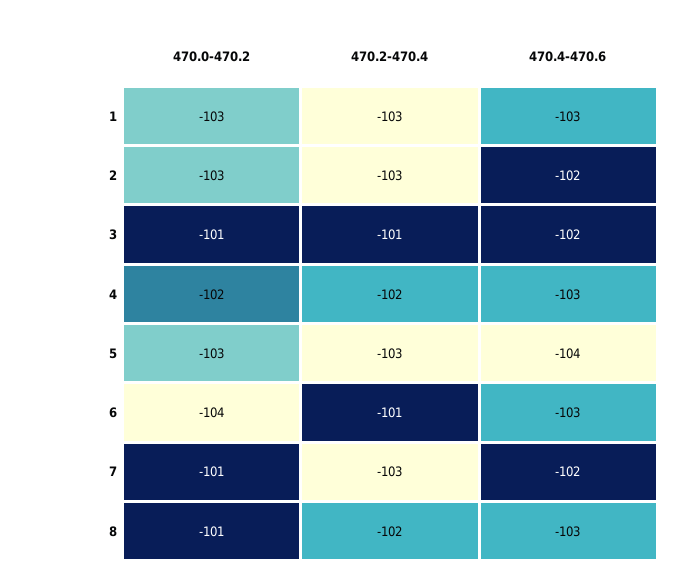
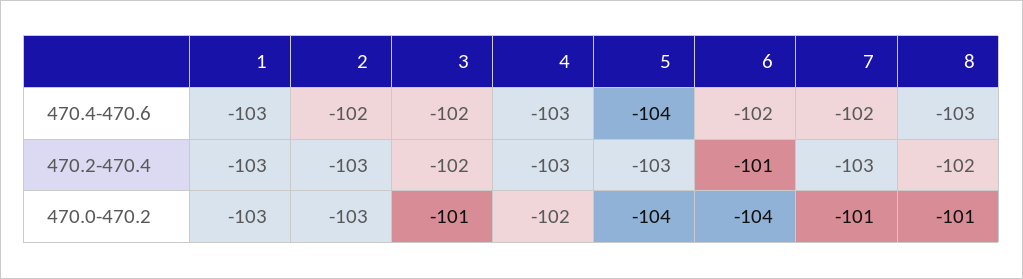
  {
    "470.0-470.2": {
      "1": -103,
      "2": -103,
      "3": -101,
      "4": -102,
-     "5": -103,
+     "5": -104,
      "6": -104,
      "7": -101,
      "8": -101
    },
    "470.2-470.4": {
      "1": -103,
      "2": -103,
-     "3": -101,
+     "3": -102,
-     "4": -102,
+     "4": -103,
      "5": -103,
      "6": -101,
      "7": -103,
      "8": -102
    },
    "470.4-470.6": {
      "1": -103,
      "2": -102,
      "3": -102,
      "4": -103,
      "5": -104,
-     "6": -103,
+     "6": -102,
      "7": -102,
      "8": -103
    }
  }

